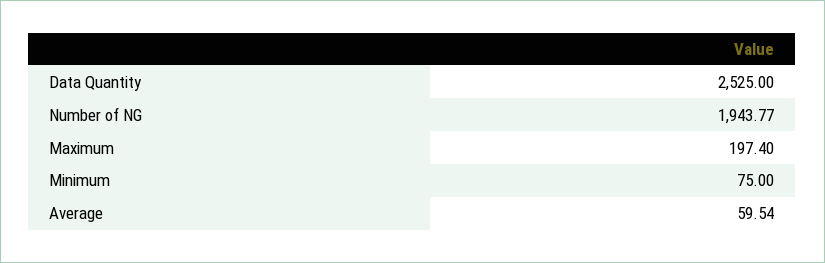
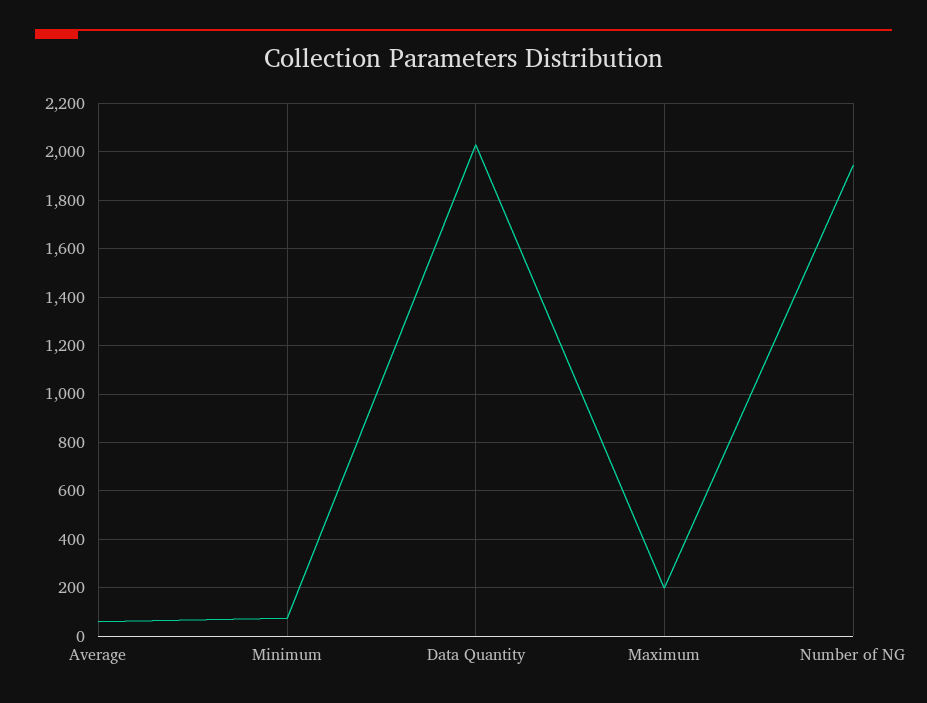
  {
-   "Data Quantity": 2525,
+   "Data Quantity": 2025,
    "Number of NG": 1943.77,
    "Maximum": 197.4,
    "Minimum": 75,
    "Average": 59.54
  }

